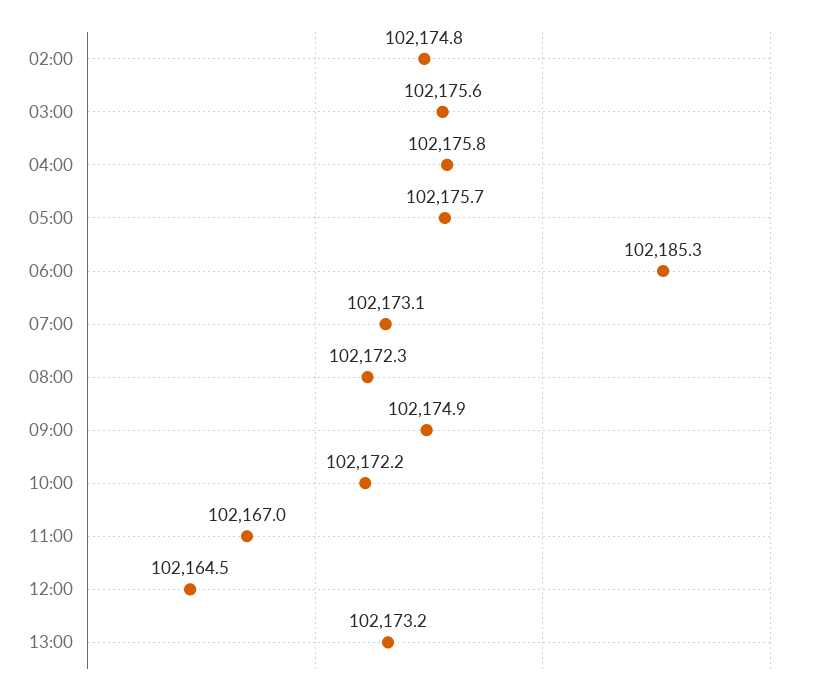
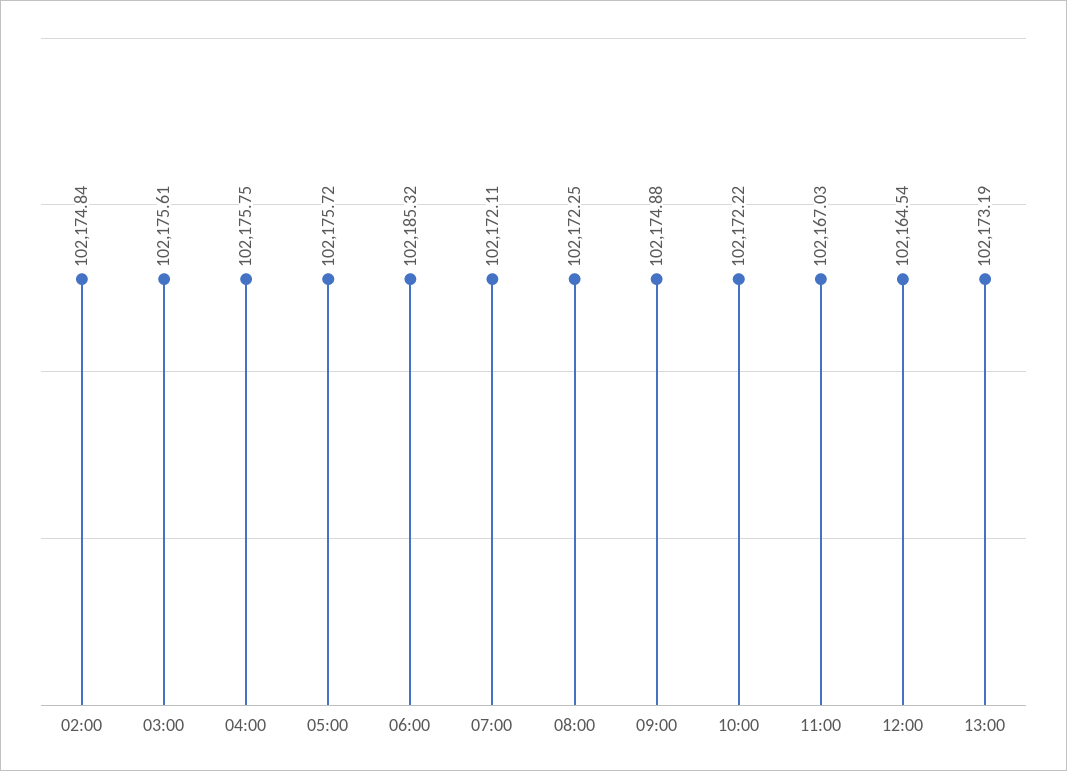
  {
    "02:00": 102174.84,
    "03:00": 102175.61,
    "04:00": 102175.75,
    "05:00": 102175.72,
    "06:00": 102185.32,
-   "07:00": 102173.1,
+   "07:00": 102172.11,
    "08:00": 102172.25,
    "09:00": 102174.88,
    "10:00": 102172.22,
    "11:00": 102167.03,
    "12:00": 102164.54,
    "13:00": 102173.19
  }

